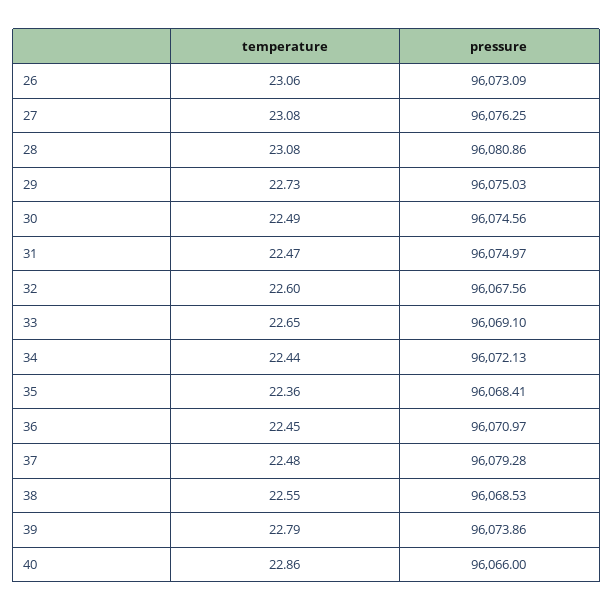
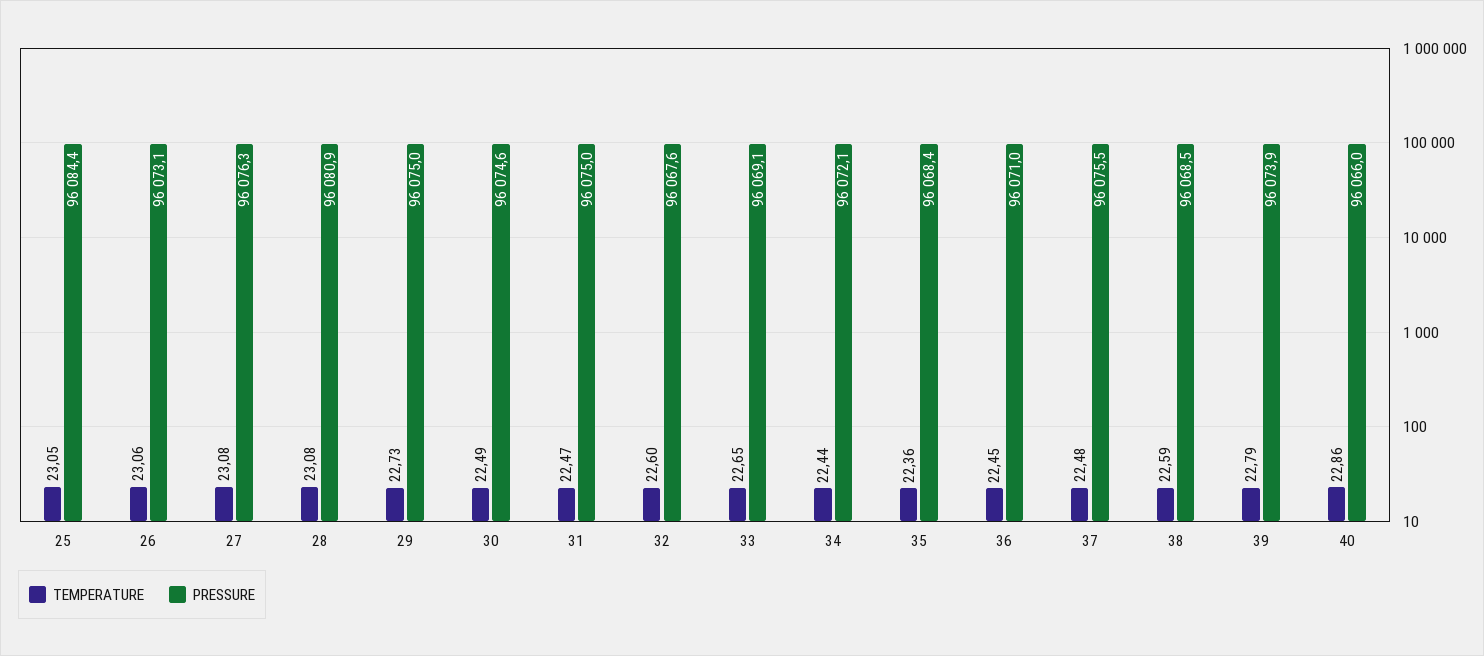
  {
    "temperature": {
      "26": 23.06,
      "27": 23.08,
      "28": 23.08,
      "29": 22.73,
      "30": 22.49,
      "31": 22.47,
      "32": 22.6,
      "33": 22.65,
      "34": 22.44,
      "35": 22.36,
      "36": 22.45,
      "37": 22.48,
-     "38": 22.55,
+     "38": 22.59,
      "39": 22.79,
-     "40": 22.86
+     "40": 22.86,
+     "25": 23.05
    },
    "pressure": {
      "26": 96073.09,
      "27": 96076.25,
      "28": 96080.86,
      "29": 96075.03,
      "30": 96074.56,
      "31": 96074.97,
      "32": 96067.56,
      "33": 96069.1,
      "34": 96072.13,
      "35": 96068.41,
      "36": 96070.97,
-     "37": 96079.28,
+     "37": 96075.5,
      "38": 96068.53,
      "39": 96073.86,
-     "40": 96066
+     "40": 96066,
+     "25": 96084.4
    }
  }

